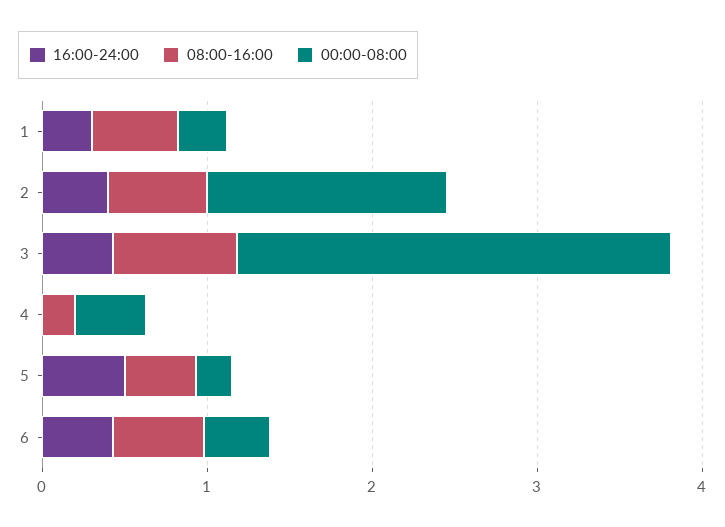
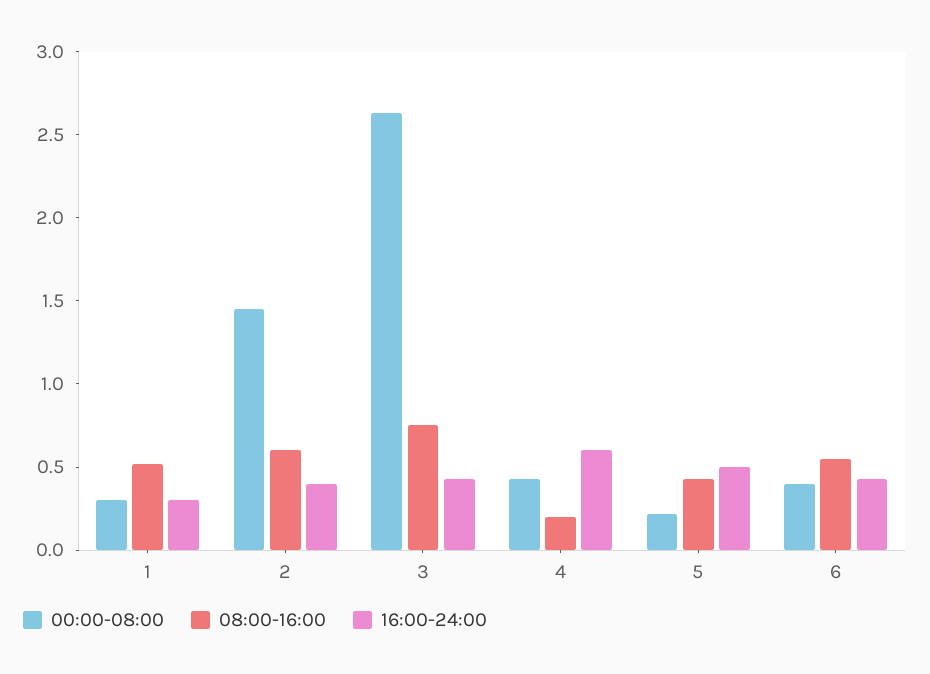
  {
    "16:00-24:00": {
      "1": 0.3,
      "2": 0.4,
      "3": 0.4,
-     "4": 0,
+     "4": 0.6,
      "5": 0.5,
      "6": 0.4
    },
    "08:00-16:00": {
      "1": 0.5,
      "2": 0.6,
      "3": 0.8,
      "4": 0.2,
      "5": 0.4,
      "6": 0.6
    },
    "00:00-08:00": {
      "1": 0.3,
      "2": 1.5,
      "3": 2.6,
      "4": 0.4,
      "5": 0.2,
      "6": 0.4
    }
  }

